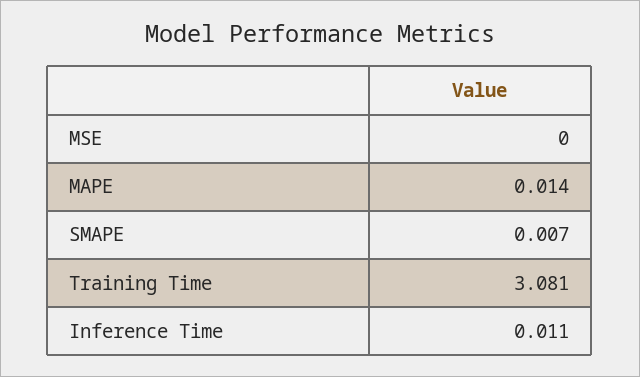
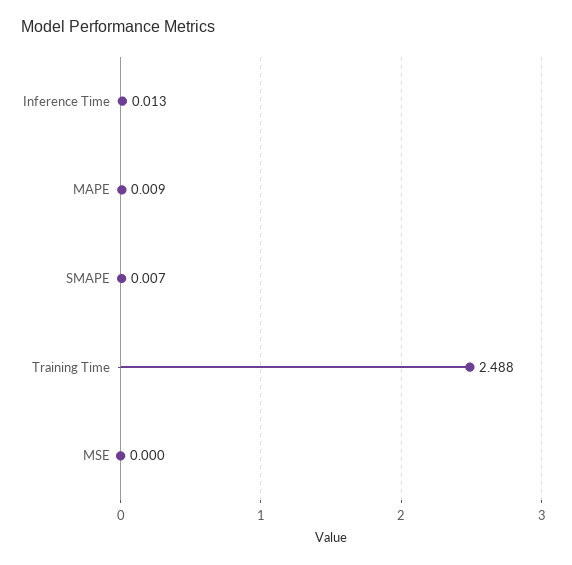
  {
    "MSE": 0,
-   "MAPE": 0.014,
+   "MAPE": 0.009,
    "SMAPE": 0.007,
-   "Training Time": 3.081,
+   "Training Time": 2.488,
-   "Inference Time": 0.011
+   "Inference Time": 0.013
  }

